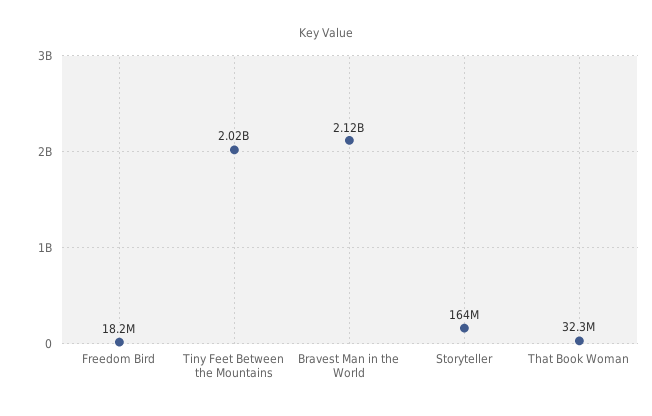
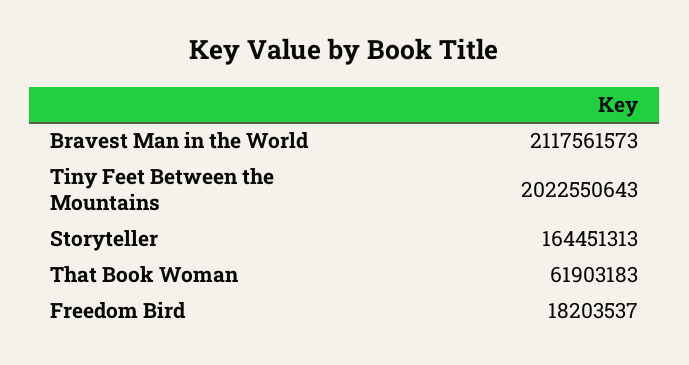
  {
    "Freedom Bird": 18203537,
    "Tiny Feet Between the Mountains": 2022550643,
    "Bravest Man in the World": 2117561573,
    "Storyteller": 164451313,
-   "That Book Woman": 32300000
+   "That Book Woman": 61903183
  }

